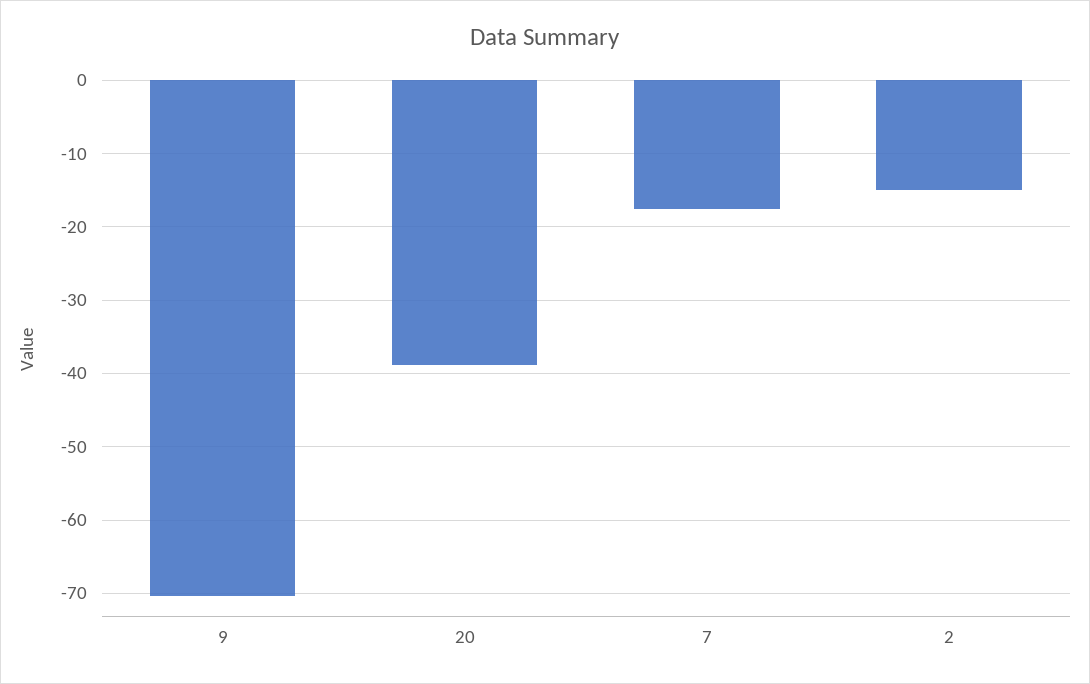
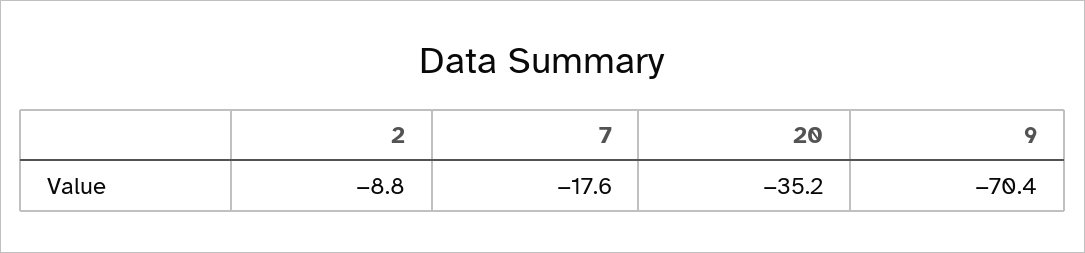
  {
    "9": -70.4,
-   "20": -39,
+   "20": -35.2,
    "7": -17.6,
-   "2": -15
+   "2": -8.8
  }

